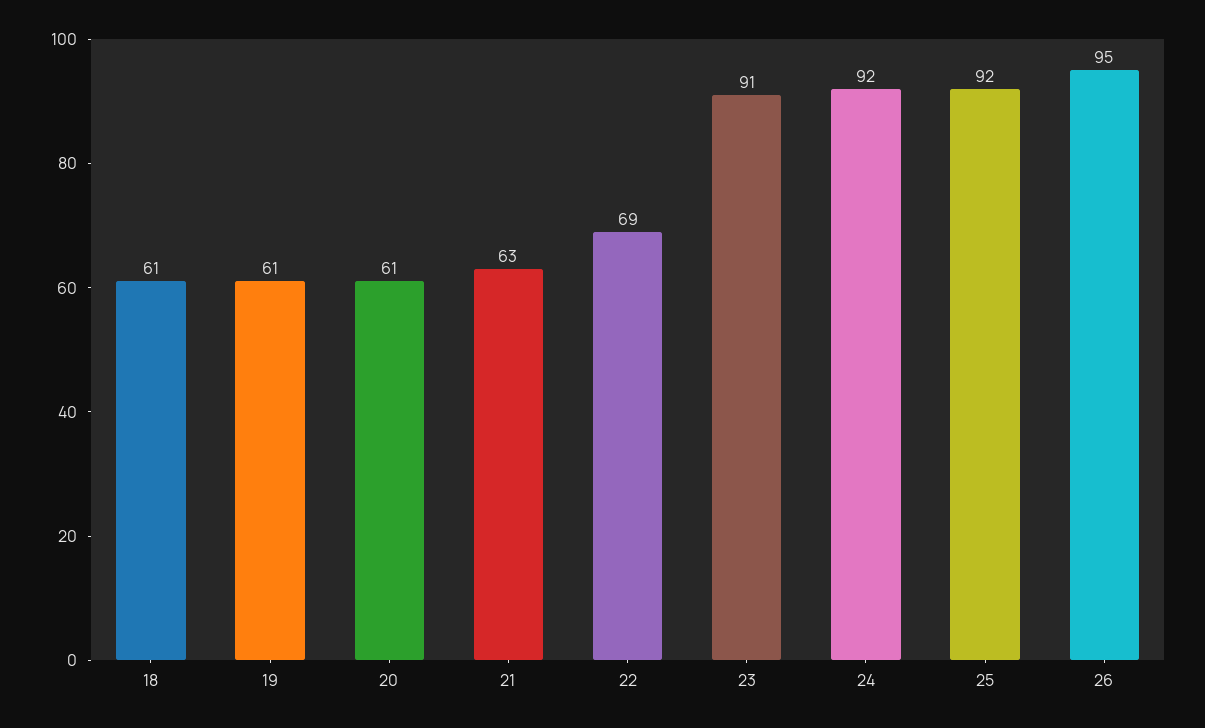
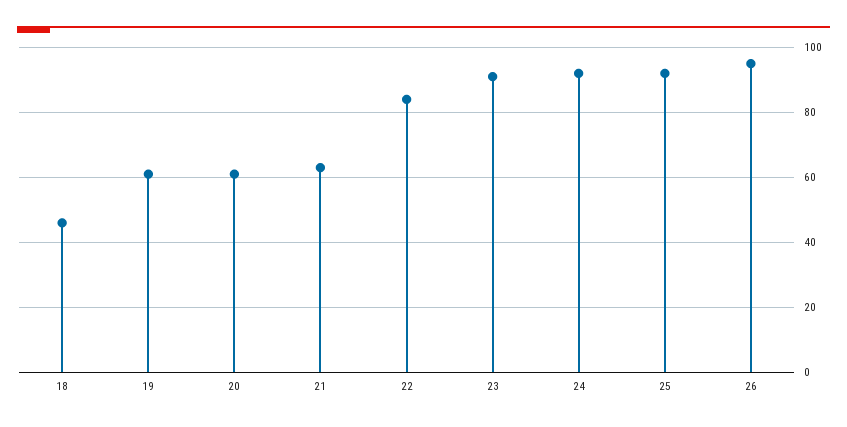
  {
-   "18": 61,
+   "18": 45,
    "19": 61,
    "20": 61,
    "21": 63,
-   "22": 69,
+   "22": 85,
    "23": 91,
    "24": 92,
    "25": 92,
    "26": 95
  }

